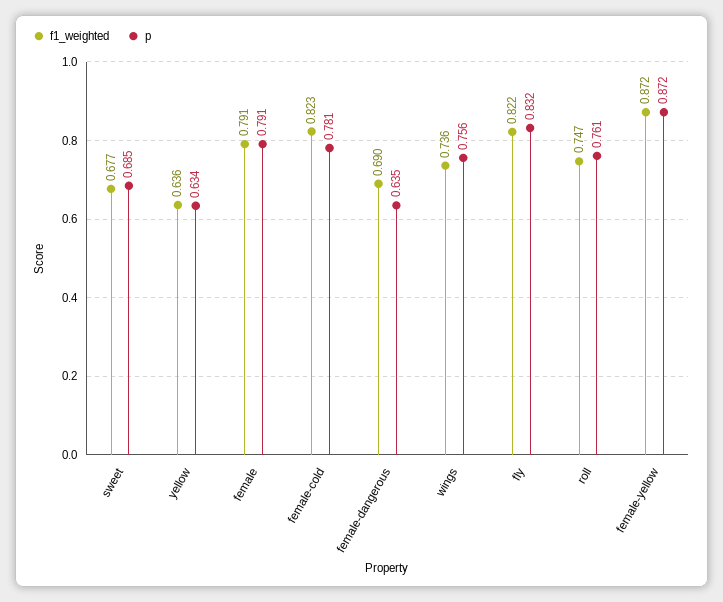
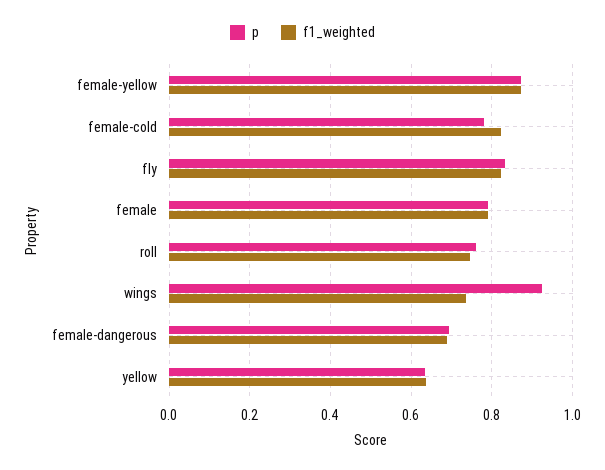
  {
    "f1_weighted": {
-     "sweet": 0.677,
      "yellow": 0.636,
      "female": 0.791,
      "female-cold": 0.823,
      "female-dangerous": 0.69,
      "wings": 0.736,
      "fly": 0.822,
      "roll": 0.747,
      "female-yellow": 0.872
    },
    "p": {
-     "sweet": 0.685,
      "yellow": 0.634,
      "female": 0.791,
      "female-cold": 0.781,
-     "female-dangerous": 0.635,
+     "female-dangerous": 0.7,
-     "wings": 0.756,
+     "wings": 0.92,
      "fly": 0.832,
      "roll": 0.761,
      "female-yellow": 0.872
    }
  }

